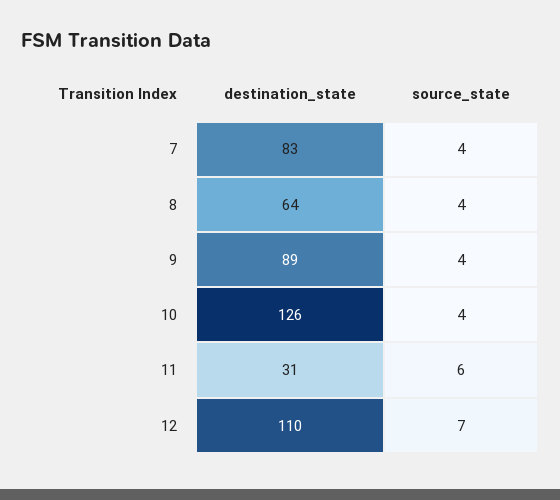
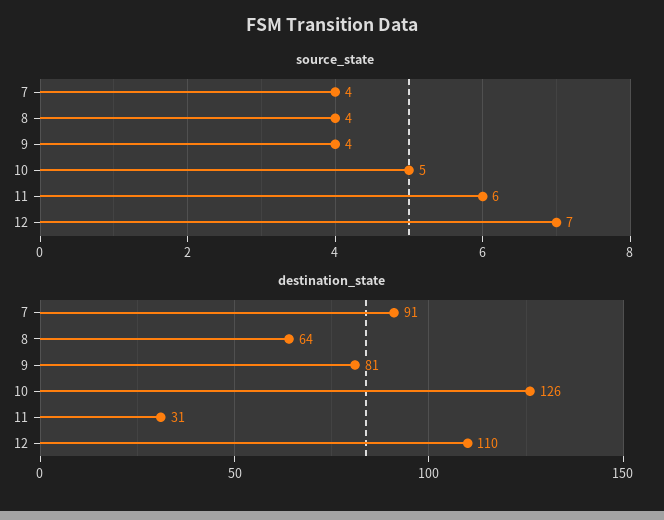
  {
    "destination_state": {
-     "7": 83,
+     "7": 91,
      "8": 64,
-     "9": 89,
+     "9": 81,
      "10": 126,
      "11": 31,
      "12": 110
    },
    "source_state": {
      "7": 4,
      "8": 4,
      "9": 4,
-     "10": 4,
+     "10": 5,
      "11": 6,
      "12": 7
    }
  }

